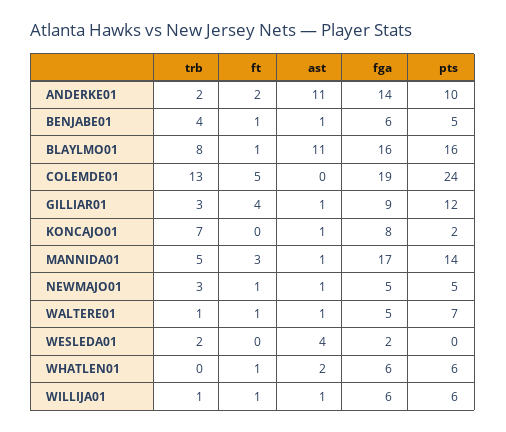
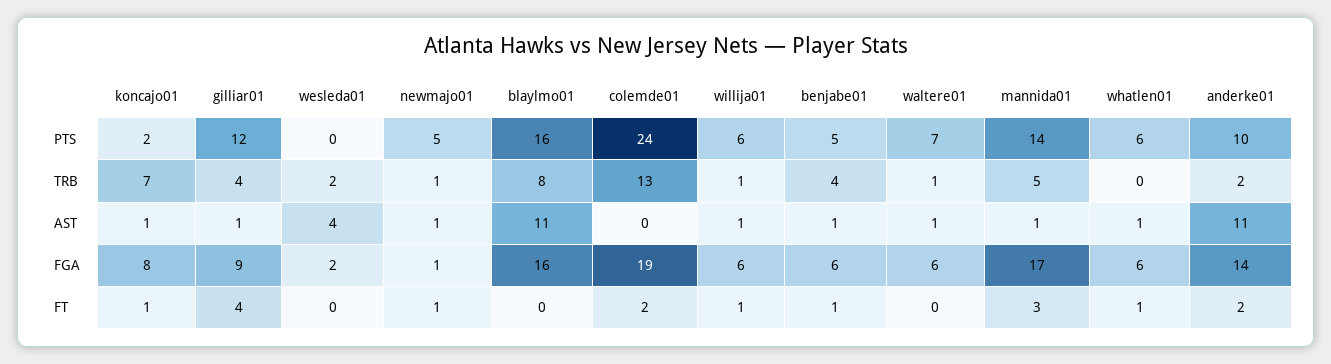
  {
    "trb": {
      "ANDERKE01": 2,
      "BENJABE01": 4,
      "BLAYLMO01": 8,
      "COLEMDE01": 13,
-     "GILLIAR01": 3,
+     "GILLIAR01": 4,
      "KONCAJO01": 7,
      "MANNIDA01": 5,
-     "NEWMAJO01": 3,
+     "NEWMAJO01": 1,
      "WALTERE01": 1,
      "WESLEDA01": 2,
      "WHATLEN01": 0,
      "WILLIJA01": 1
    },
    "ft": {
      "ANDERKE01": 2,
      "BENJABE01": 1,
-     "BLAYLMO01": 1,
+     "BLAYLMO01": 0,
-     "COLEMDE01": 5,
+     "COLEMDE01": 2,
      "GILLIAR01": 4,
-     "KONCAJO01": 0,
+     "KONCAJO01": 1,
      "MANNIDA01": 3,
      "NEWMAJO01": 1,
-     "WALTERE01": 1,
+     "WALTERE01": 0,
      "WESLEDA01": 0,
      "WHATLEN01": 1,
      "WILLIJA01": 1
    },
    "ast": {
      "ANDERKE01": 11,
      "BENJABE01": 1,
      "BLAYLMO01": 11,
      "COLEMDE01": 0,
      "GILLIAR01": 1,
      "KONCAJO01": 1,
      "MANNIDA01": 1,
      "NEWMAJO01": 1,
      "WALTERE01": 1,
      "WESLEDA01": 4,
-     "WHATLEN01": 2,
+     "WHATLEN01": 1,
      "WILLIJA01": 1
    },
    "fga": {
      "ANDERKE01": 14,
      "BENJABE01": 6,
      "BLAYLMO01": 16,
      "COLEMDE01": 19,
      "GILLIAR01": 9,
      "KONCAJO01": 8,
      "MANNIDA01": 17,
-     "NEWMAJO01": 5,
+     "NEWMAJO01": 1,
-     "WALTERE01": 5,
+     "WALTERE01": 6,
      "WESLEDA01": 2,
      "WHATLEN01": 6,
      "WILLIJA01": 6
    },
    "pts": {
      "ANDERKE01": 10,
      "BENJABE01": 5,
      "BLAYLMO01": 16,
      "COLEMDE01": 24,
      "GILLIAR01": 12,
      "KONCAJO01": 2,
      "MANNIDA01": 14,
      "NEWMAJO01": 5,
      "WALTERE01": 7,
      "WESLEDA01": 0,
      "WHATLEN01": 6,
      "WILLIJA01": 6
    }
  }

